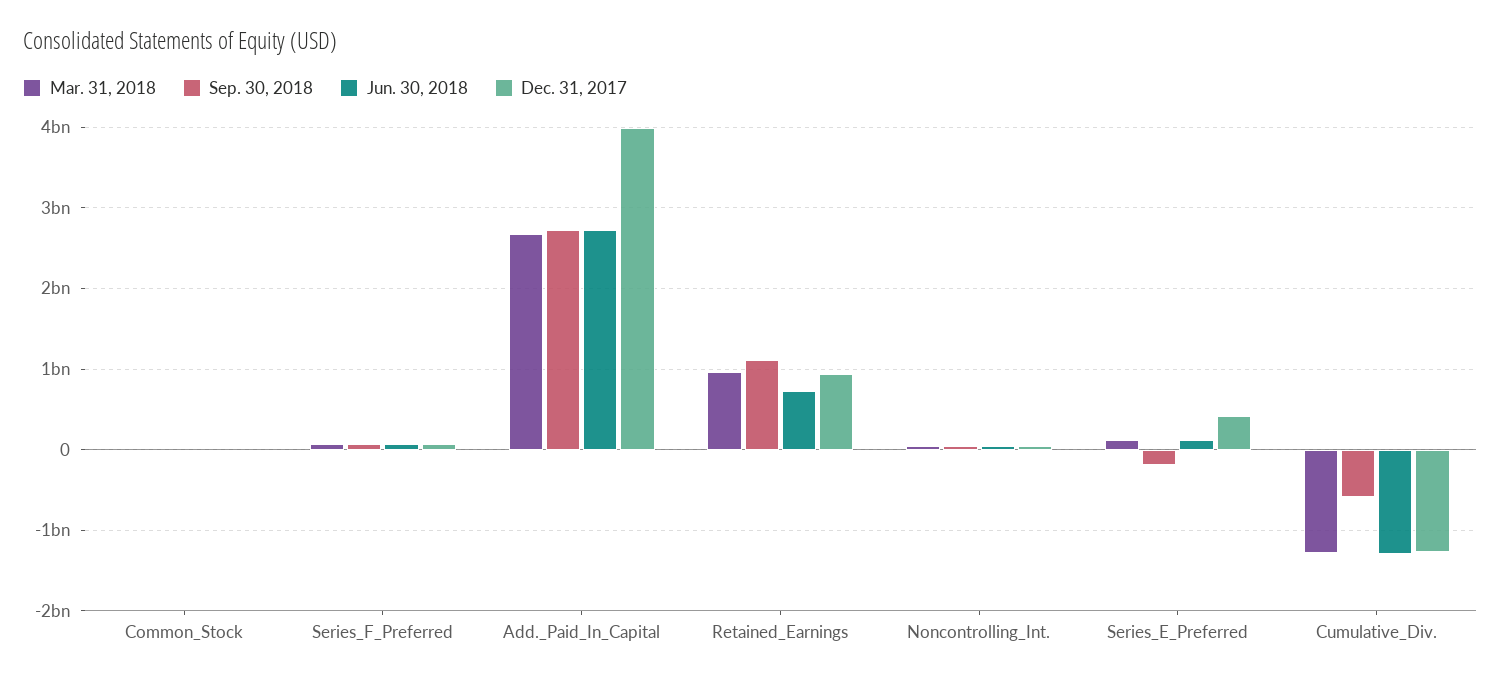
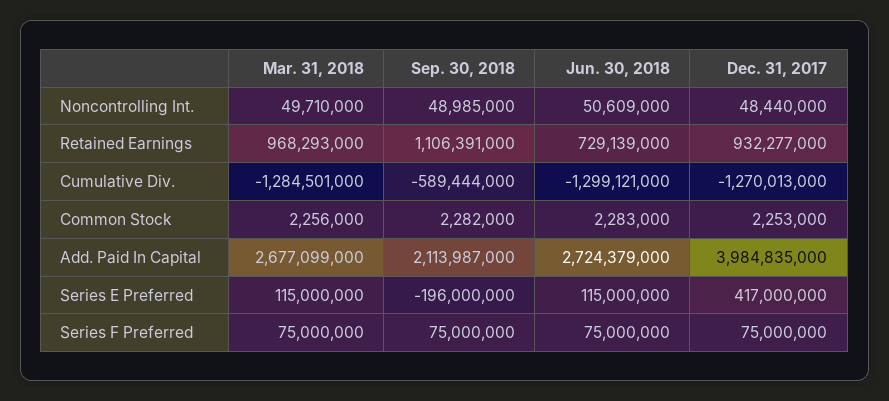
  {
    "Mar. 31, 2018": {
      "Common_Stock": 2256000,
      "Series_F_Preferred": 75000000,
      "Add._Paid_In_Capital": 2677099000,
      "Retained_Earnings": 968293000,
      "Noncontrolling_Int.": 49710000,
      "Series_E_Preferred": 115000000,
      "Cumulative_Div.": -1284501000
    },
    "Sep. 30, 2018": {
      "Common_Stock": 2282000,
      "Series_F_Preferred": 75000000,
-     "Add._Paid_In_Capital": 2700000000,
+     "Add._Paid_In_Capital": 2113987000,
      "Retained_Earnings": 1106391000,
      "Noncontrolling_Int.": 48985000,
      "Series_E_Preferred": -196000000,
      "Cumulative_Div.": -589444000
    },
    "Jun. 30, 2018": {
      "Common_Stock": 2283000,
      "Series_F_Preferred": 75000000,
      "Add._Paid_In_Capital": 2724379000,
      "Retained_Earnings": 729139000,
      "Noncontrolling_Int.": 50609000,
      "Series_E_Preferred": 115000000,
      "Cumulative_Div.": -1299121000
    },
    "Dec. 31, 2017": {
      "Common_Stock": 2253000,
      "Series_F_Preferred": 75000000,
      "Add._Paid_In_Capital": 3984835000,
      "Retained_Earnings": 932277000,
      "Noncontrolling_Int.": 48440000,
      "Series_E_Preferred": 417000000,
      "Cumulative_Div.": -1270013000
    }
  }

